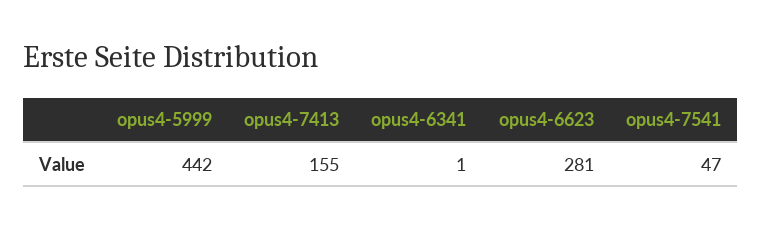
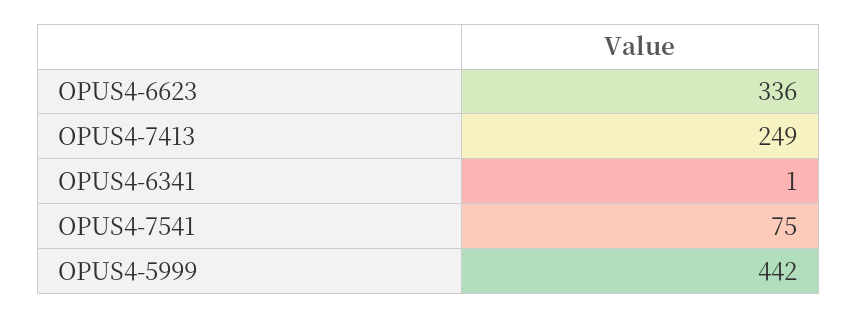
  {
    "opus4-5999": 442,
-   "opus4-7413": 155,
+   "opus4-7413": 249,
    "opus4-6341": 1,
-   "opus4-6623": 281,
+   "opus4-6623": 336,
-   "opus4-7541": 47
+   "opus4-7541": 75
  }

